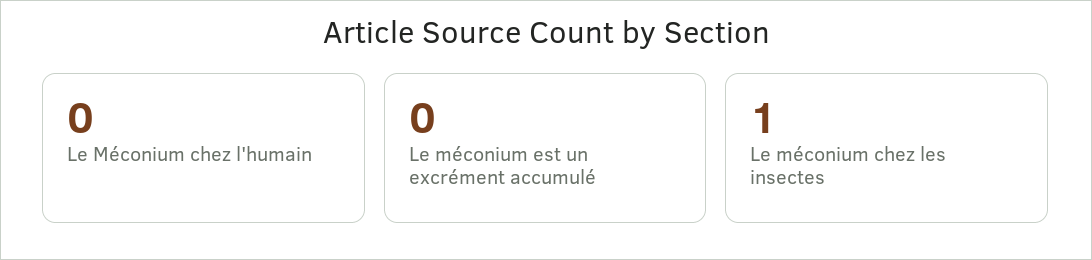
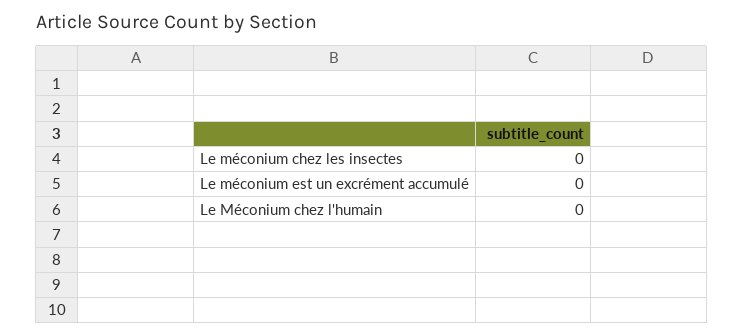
  {
    "Le Méconium chez l'humain": 0,
    "Le méconium est un excrément accumulé": 0,
-   "Le méconium chez les insectes": 1
+   "Le méconium chez les insectes": 0
  }

